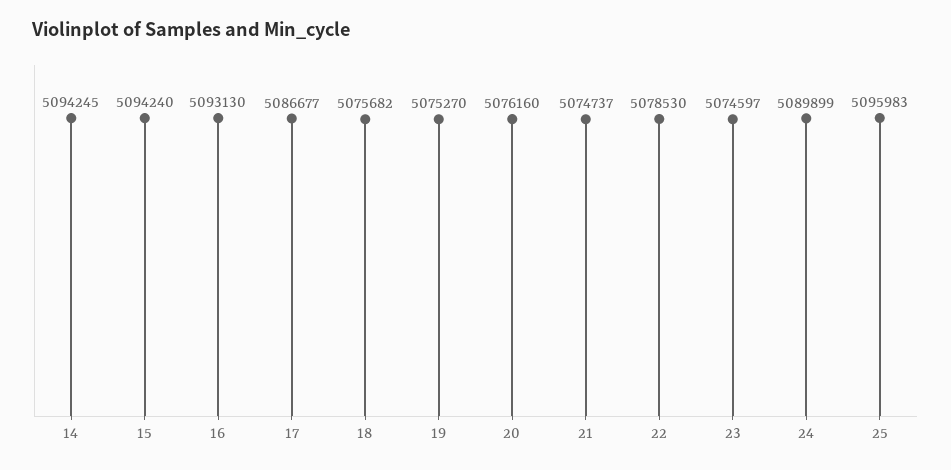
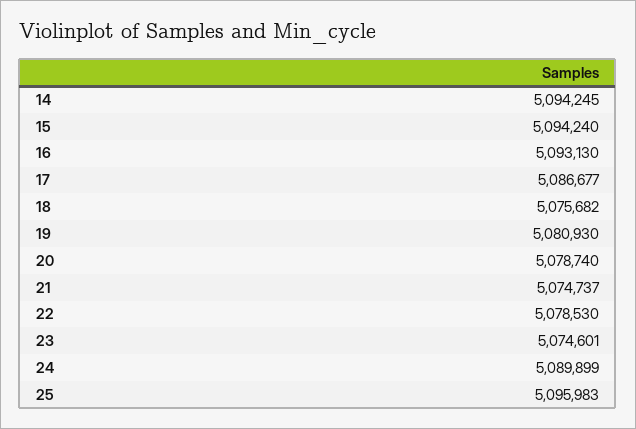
  {
    "14": 5094245,
    "15": 5094240,
    "16": 5093130,
    "17": 5086677,
    "18": 5075682,
-   "19": 5075270,
+   "19": 5080930,
-   "20": 5076160,
+   "20": 5078740,
    "21": 5074737,
    "22": 5078530,
-   "23": 5074597,
+   "23": 5074601,
    "24": 5089899,
    "25": 5095983
  }

